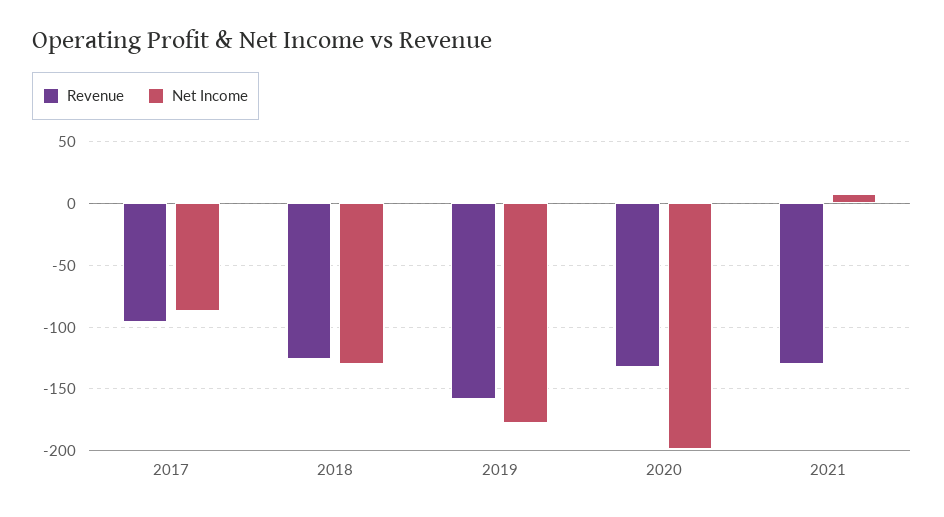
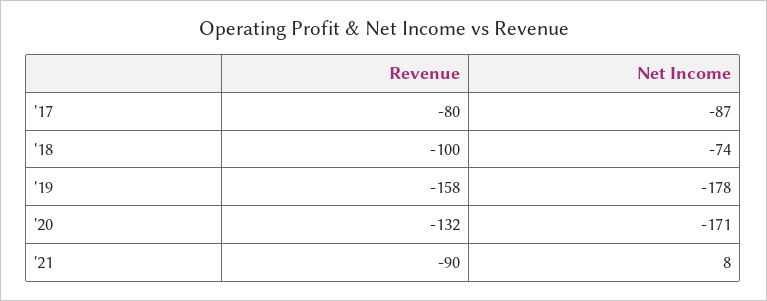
  {
    "Revenue": {
-     "2017": -95,
+     "2017": -80,
-     "2018": -125,
+     "2018": -100,
      "2019": -158,
      "2020": -132,
-     "2021": -130
+     "2021": -90
    },
    "Net Income": {
      "2017": -87,
-     "2018": -130,
+     "2018": -74,
      "2019": -178,
-     "2020": -200,
+     "2020": -171,
      "2021": 8
    }
  }

